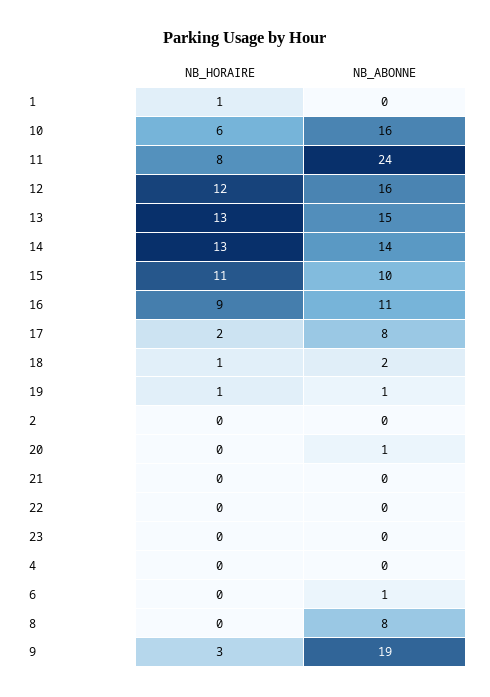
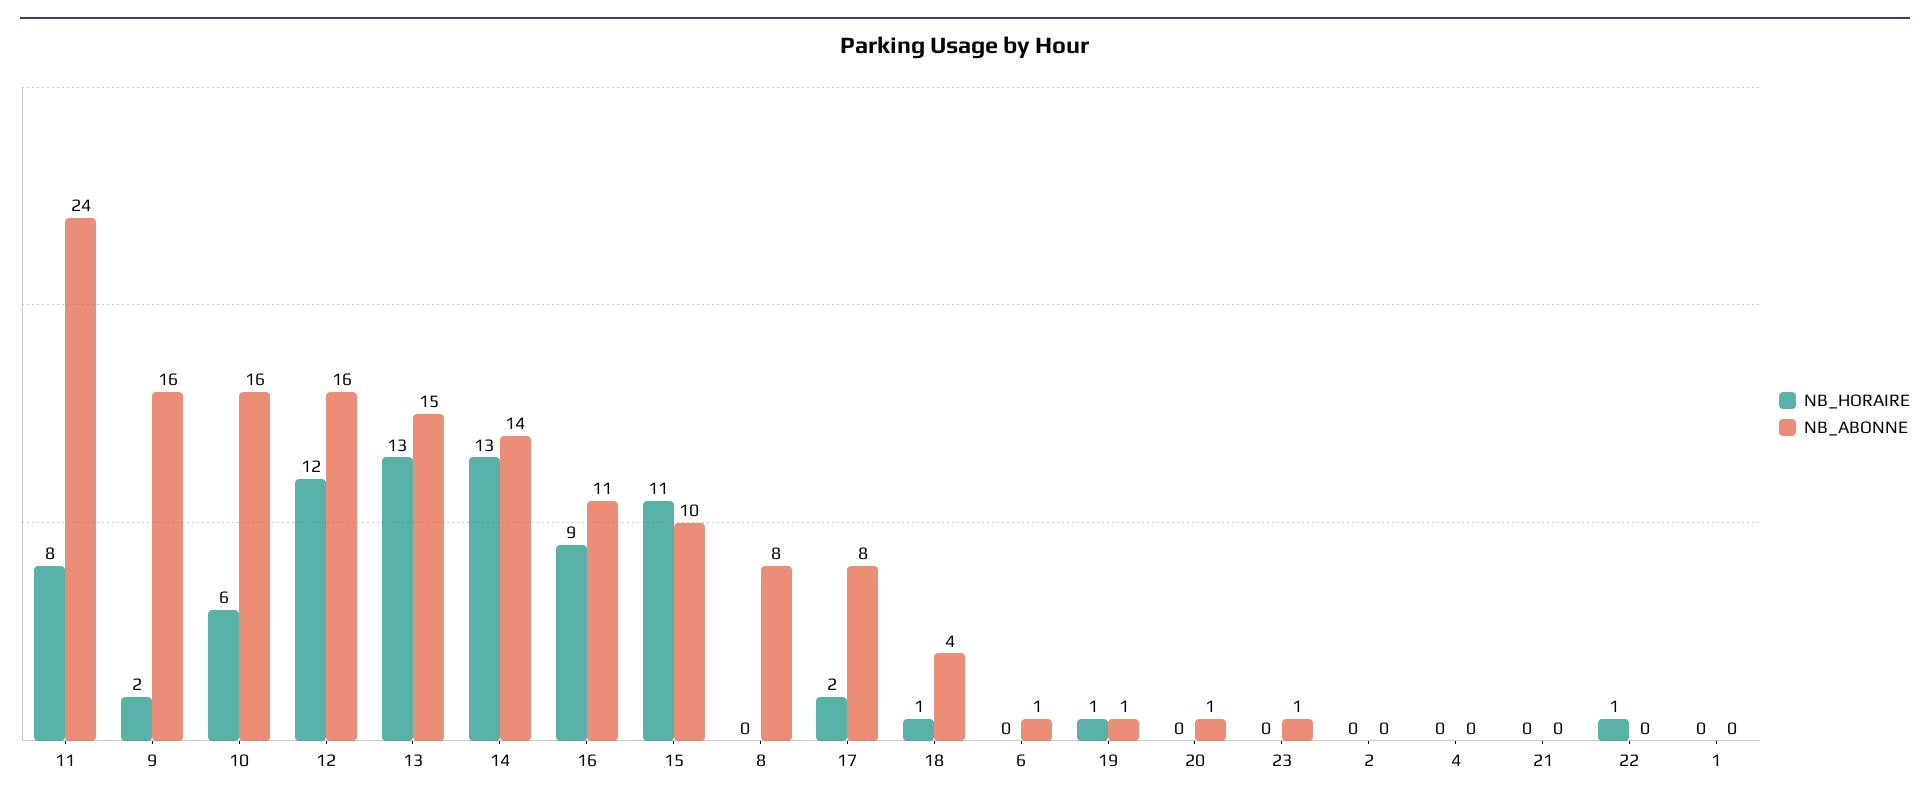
  {
    "NB_HORAIRE": {
-     "1": 1,
+     "1": 0,
      "10": 6,
      "11": 8,
      "12": 12,
      "13": 13,
      "14": 13,
      "15": 11,
      "16": 9,
      "17": 2,
      "18": 1,
      "19": 1,
      "2": 0,
      "20": 0,
      "21": 0,
-     "22": 0,
+     "22": 1,
      "23": 0,
      "4": 0,
      "6": 0,
      "8": 0,
-     "9": 3
+     "9": 2
    },
    "NB_ABONNE": {
      "1": 0,
      "10": 16,
      "11": 24,
      "12": 16,
      "13": 15,
      "14": 14,
      "15": 10,
      "16": 11,
      "17": 8,
-     "18": 2,
+     "18": 4,
      "19": 1,
      "2": 0,
      "20": 1,
      "21": 0,
      "22": 0,
-     "23": 0,
+     "23": 1,
      "4": 0,
      "6": 1,
      "8": 8,
-     "9": 19
+     "9": 16
    }
  }

